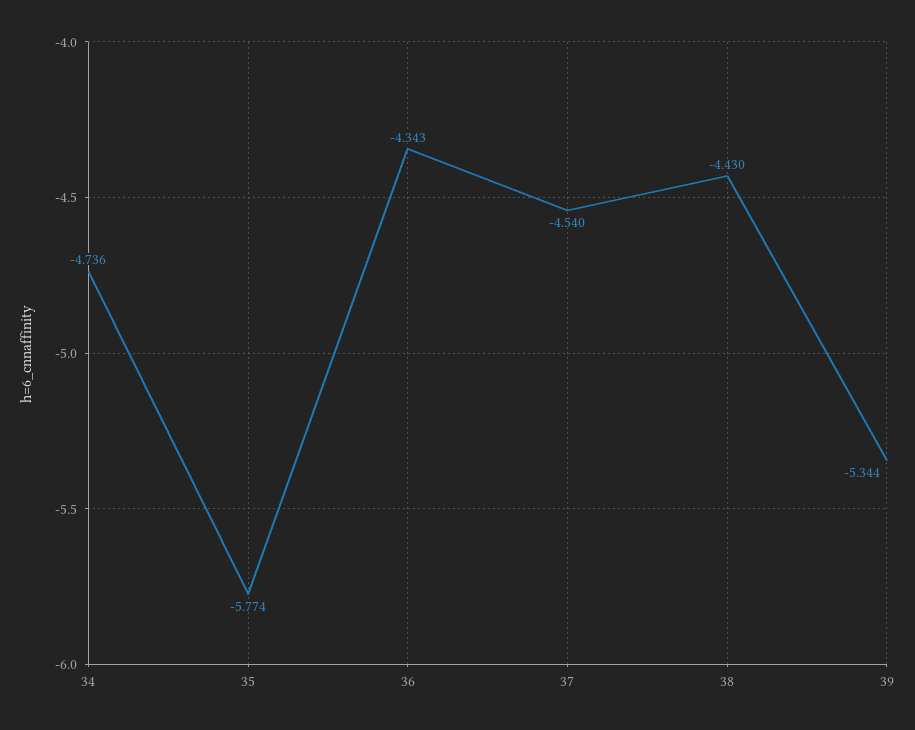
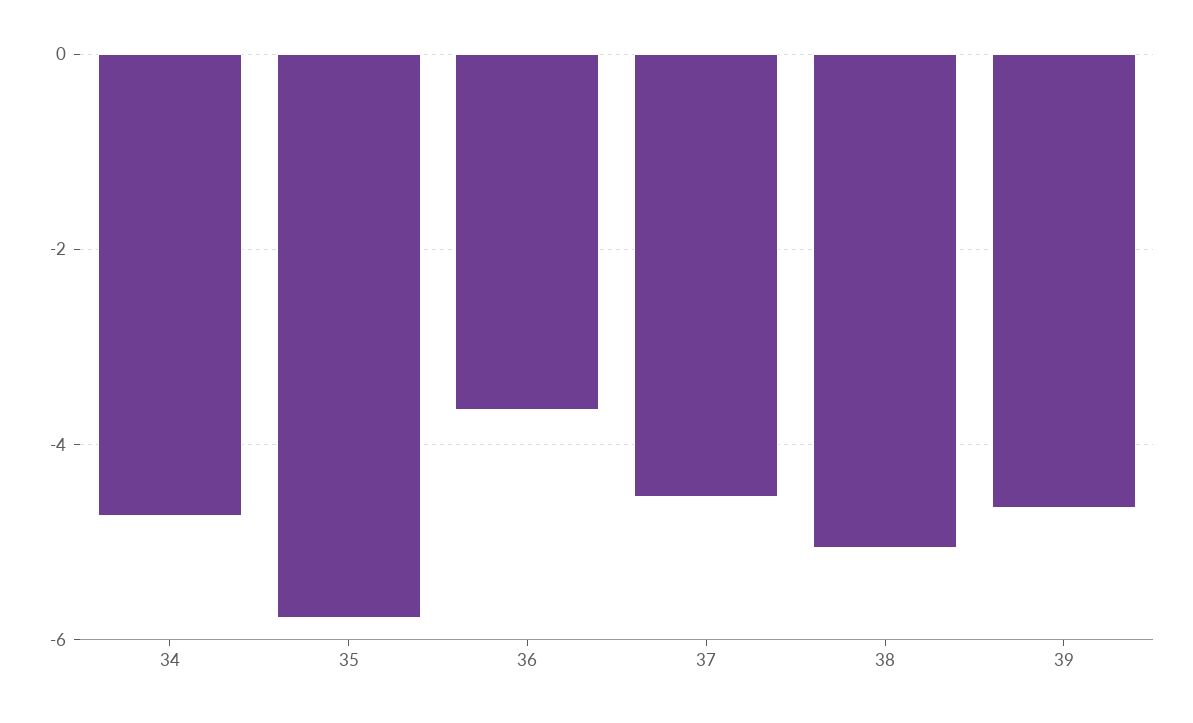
  {
    "34": -4.736,
    "35": -5.774,
-   "36": -4.343,
+   "36": -3.6,
    "37": -4.54,
-   "38": -4.43,
+   "38": -5,
-   "39": -5.344
+   "39": -4.6
  }

